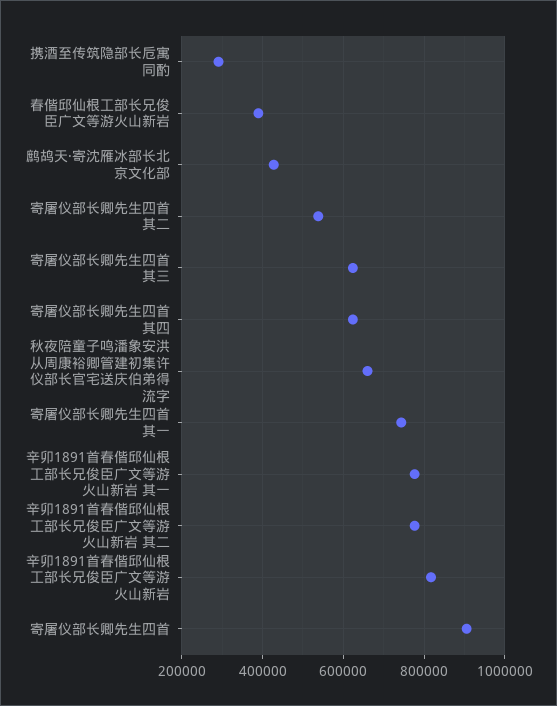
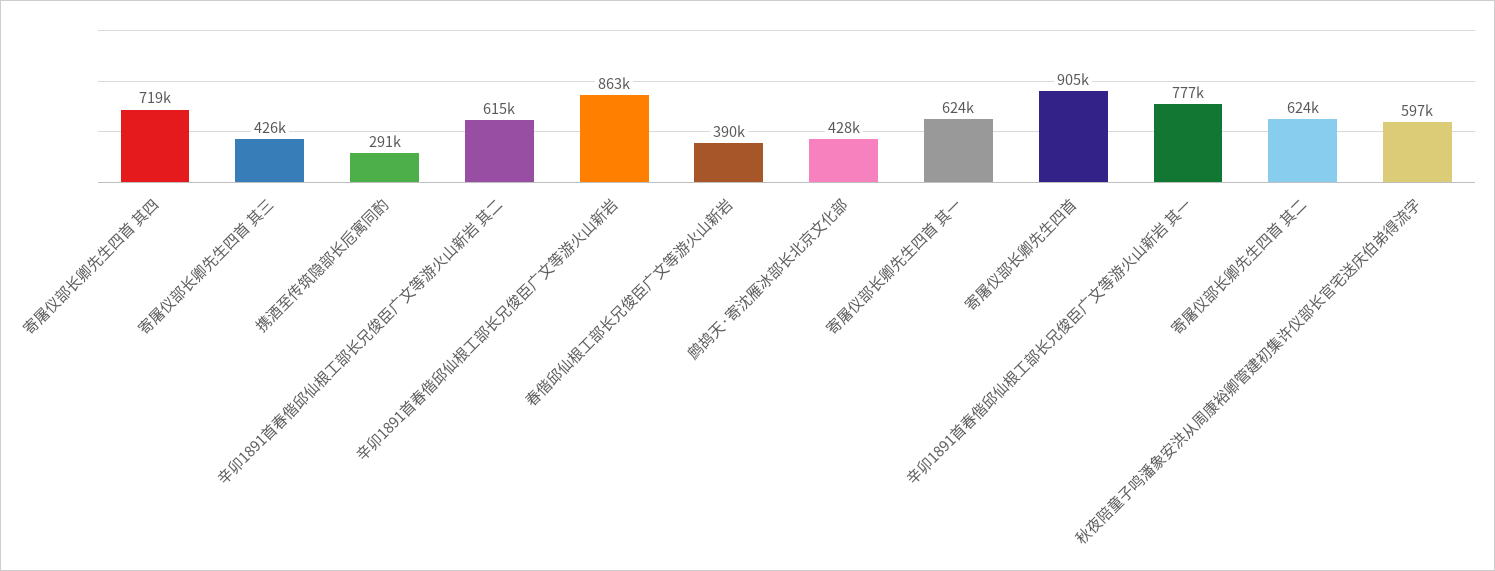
  {
    "携酒至传筑隐部长卮寓同酌": 291000,
    "春偕邱仙根工部长兄俊臣广文等游火山新岩": 390000,
    "鹧鸪天·寄沈雁冰部长北京文化部": 428000,
-   "寄屠仪部长卿先生四首 其二": 540000,
+   "寄屠仪部长卿先生四首 其二": 624000,
-   "寄屠仪部长卿先生四首 其三": 620000,
+   "寄屠仪部长卿先生四首 其三": 426000,
-   "寄屠仪部长卿先生四首 其四": 620000,
+   "寄屠仪部长卿先生四首 其四": 719000,
-   "秋夜陪童子鸣潘象安洪从周康裕卿管建初集许仪部长官宅送庆伯弟得流字": 660000,
+   "秋夜陪童子鸣潘象安洪从周康裕卿管建初集许仪部长官宅送庆伯弟得流字": 597000,
-   "寄屠仪部长卿先生四首 其一": 740000,
+   "寄屠仪部长卿先生四首 其一": 624000,
    "辛卯1891首春偕邱仙根工部长兄俊臣广文等游火山新岩 其一": 777000,
-   "辛卯1891首春偕邱仙根工部长兄俊臣广文等游火山新岩 其二": 780000,
+   "辛卯1891首春偕邱仙根工部长兄俊臣广文等游火山新岩 其二": 615000,
-   "辛卯1891首春偕邱仙根工部长兄俊臣广文等游火山新岩": 820000,
+   "辛卯1891首春偕邱仙根工部长兄俊臣广文等游火山新岩": 863000,
    "寄屠仪部长卿先生四首": 905000
  }

